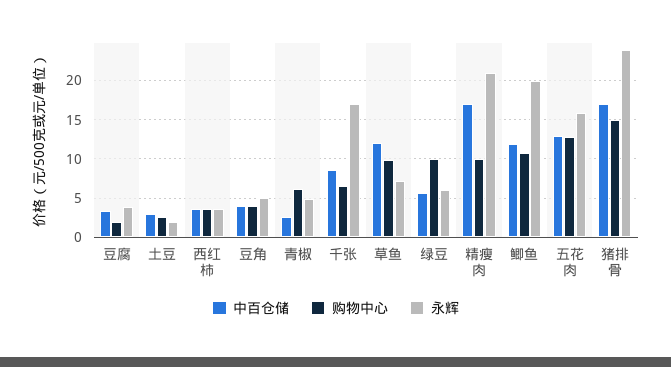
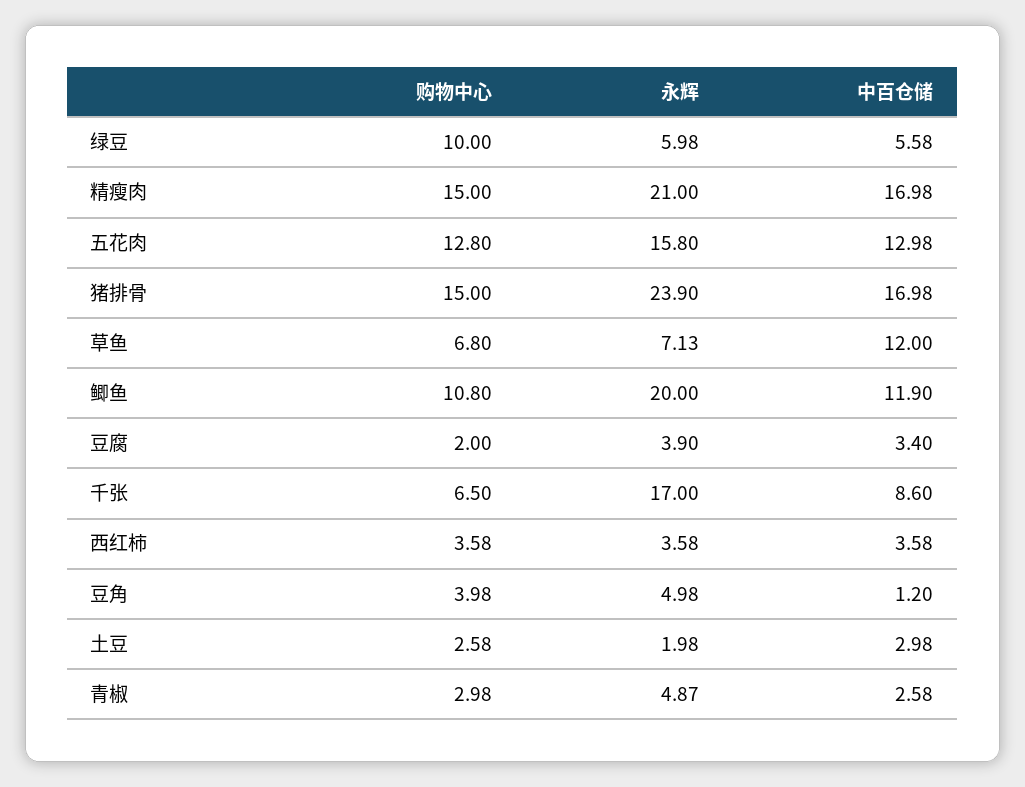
  {
    "中百仓储": {
      "豆腐": 3.4,
      "土豆": 2.98,
      "西红柿": 3.58,
-     "豆角": 4,
+     "豆角": 1.2,
      "青椒": 2.58,
      "千张": 8.6,
      "草鱼": 12,
      "绿豆": 5.58,
      "精瘦肉": 16.98,
      "鲫鱼": 11.9,
      "五花肉": 12.98,
      "猪排骨": 16.98
    },
    "购物中心": {
      "豆腐": 2,
      "土豆": 2.58,
      "西红柿": 3.58,
      "豆角": 3.98,
-     "青椒": 6,
+     "青椒": 2.98,
      "千张": 6.5,
-     "草鱼": 10,
+     "草鱼": 6.8,
      "绿豆": 10,
-     "精瘦肉": 10,
+     "精瘦肉": 15,
      "鲫鱼": 10.8,
      "五花肉": 12.8,
      "猪排骨": 15
    },
    "永辉": {
      "豆腐": 3.9,
      "土豆": 1.98,
      "西红柿": 3.58,
      "豆角": 4.98,
      "青椒": 4.87,
      "千张": 17,
      "草鱼": 7.13,
      "绿豆": 5.98,
      "精瘦肉": 21,
      "鲫鱼": 20,
      "五花肉": 15.8,
      "猪排骨": 23.9
    }
  }

